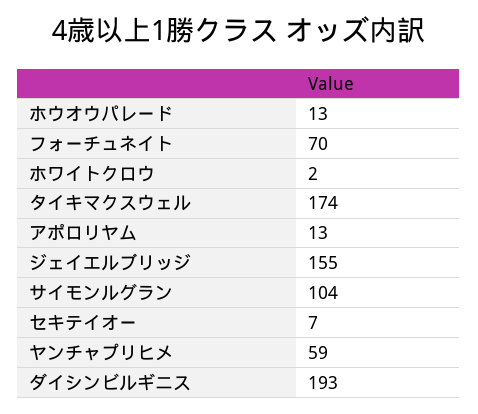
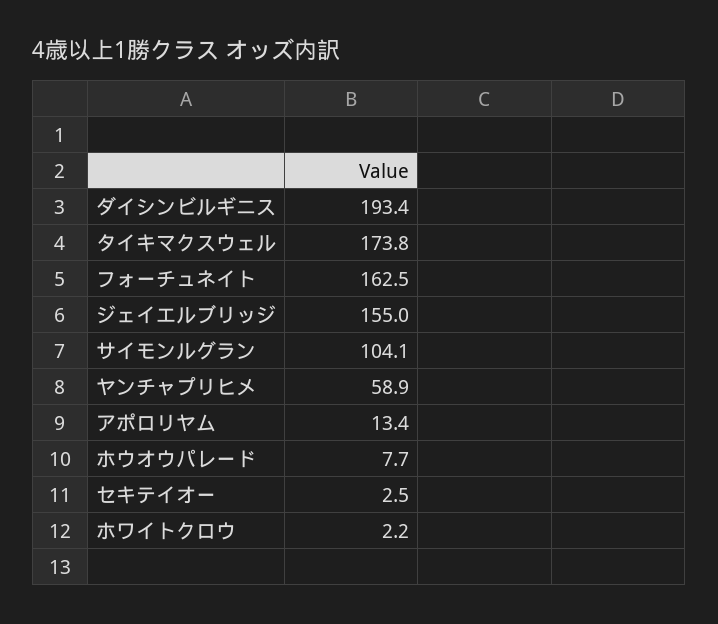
  {
-   "ホウオウパレード": 13,
+   "ホウオウパレード": 7.7,
-   "フォーチュネイト": 70,
+   "フォーチュネイト": 162.5,
    "ホワイトクロウ": 2.2,
    "タイキマクスウェル": 173.8,
    "アポロリヤム": 13.4,
    "ジェイエルブリッジ": 155,
    "サイモンルグラン": 104.1,
-   "セキテイオー": 7,
+   "セキテイオー": 2.5,
    "ヤンチャプリヒメ": 58.9,
    "ダイシンビルギニス": 193.4
  }

